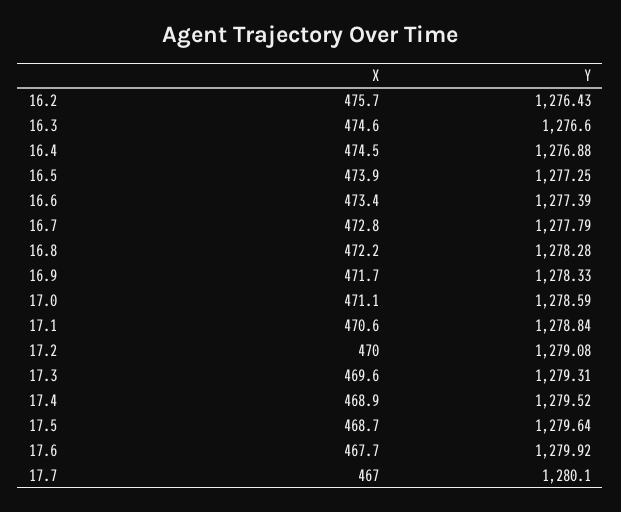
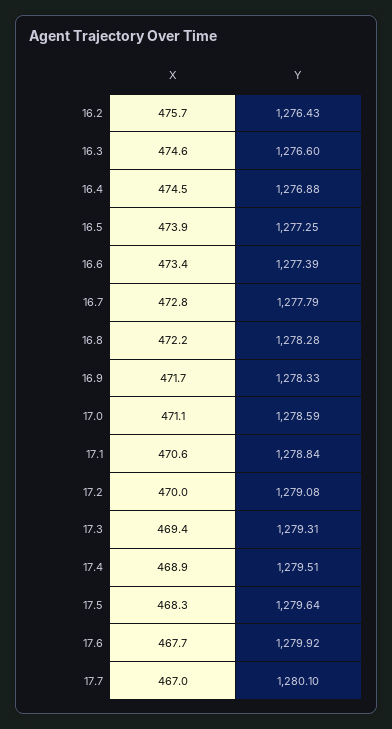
  {
    "X": {
      "16.2": 475.7,
      "16.3": 474.6,
      "16.4": 474.5,
      "16.5": 473.9,
      "16.6": 473.4,
      "16.7": 472.8,
      "16.8": 472.2,
      "16.9": 471.7,
      "17.0": 471.1,
      "17.1": 470.6,
      "17.2": 470,
-     "17.3": 469.6,
+     "17.3": 469.4,
      "17.4": 468.9,
-     "17.5": 468.7,
+     "17.5": 468.3,
      "17.6": 467.7,
      "17.7": 467
    },
    "Y": {
      "16.2": 1276.43,
      "16.3": 1276.6,
      "16.4": 1276.88,
      "16.5": 1277.25,
      "16.6": 1277.39,
      "16.7": 1277.79,
      "16.8": 1278.28,
      "16.9": 1278.33,
      "17.0": 1278.59,
      "17.1": 1278.84,
      "17.2": 1279.08,
      "17.3": 1279.31,
-     "17.4": 1279.52,
+     "17.4": 1279.51,
      "17.5": 1279.64,
      "17.6": 1279.92,
      "17.7": 1280.1
    }
  }

